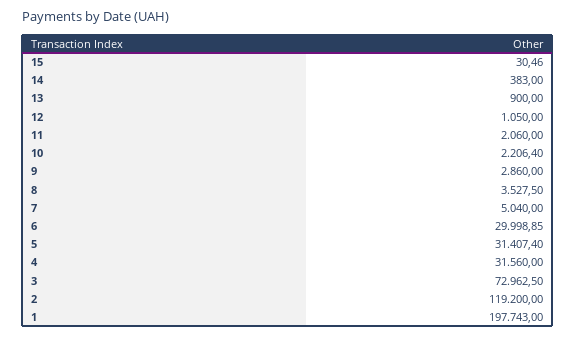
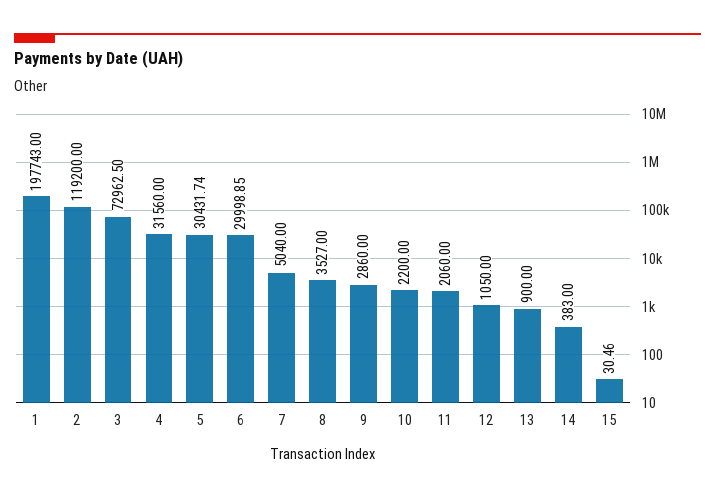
  {
    "15": 30.46,
    "14": 383,
    "13": 900,
    "12": 1050,
    "11": 2060,
-   "10": 2206.4,
+   "10": 2200,
    "9": 2860,
-   "8": 3527.5,
+   "8": 3527,
    "7": 5040,
    "6": 29998.85,
-   "5": 31407.4,
+   "5": 30431.74,
    "4": 31560,
    "3": 72962.5,
    "2": 119200,
    "1": 197743
  }

